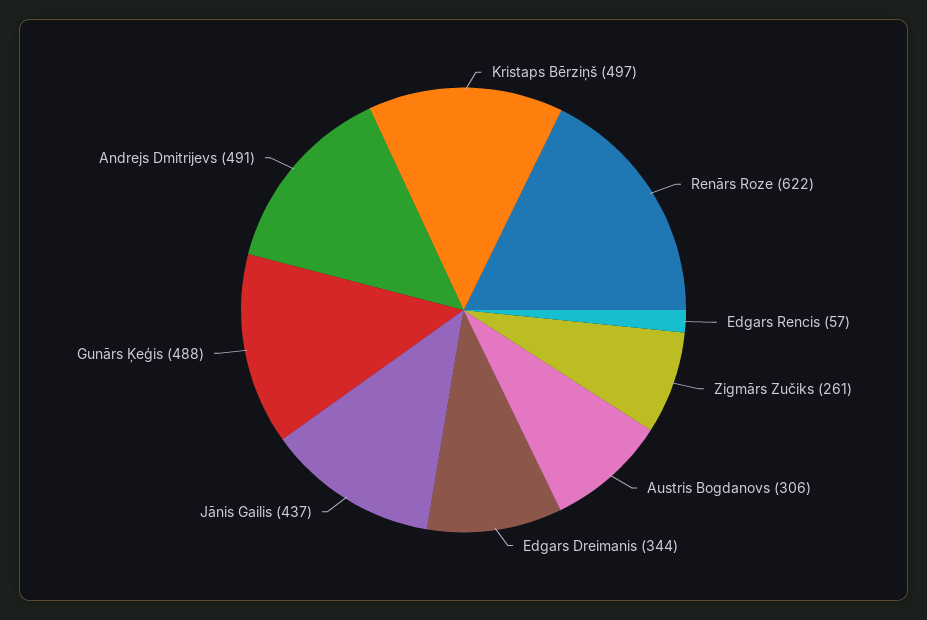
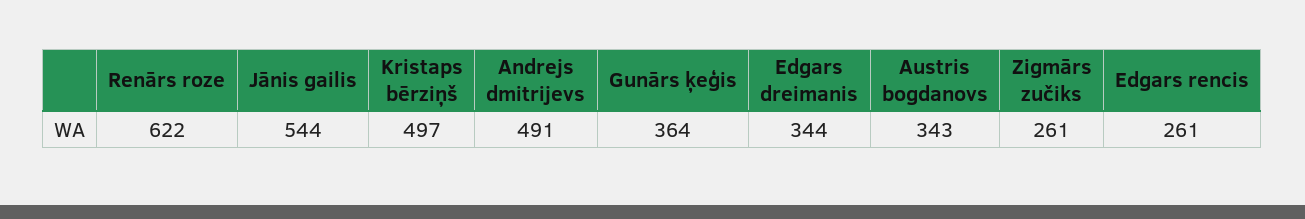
  {
    "Kristaps Bērziņš": 497,
    "Renārs Roze": 622,
-   "Edgars Rencis": 57,
+   "Edgars Rencis": 261,
    "Zigmārs Zučiks": 261,
-   "Austris Bogdanovs": 306,
+   "Austris Bogdanovs": 343,
    "Edgars Dreimanis": 344,
-   "Jānis Gailis": 437,
+   "Jānis Gailis": 544,
-   "Gunārs Ķeģis": 488,
+   "Gunārs Ķeģis": 364,
    "Andrejs Dmitrijevs": 491
  }

